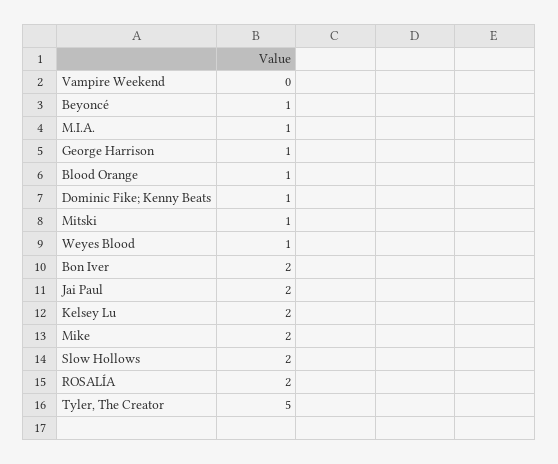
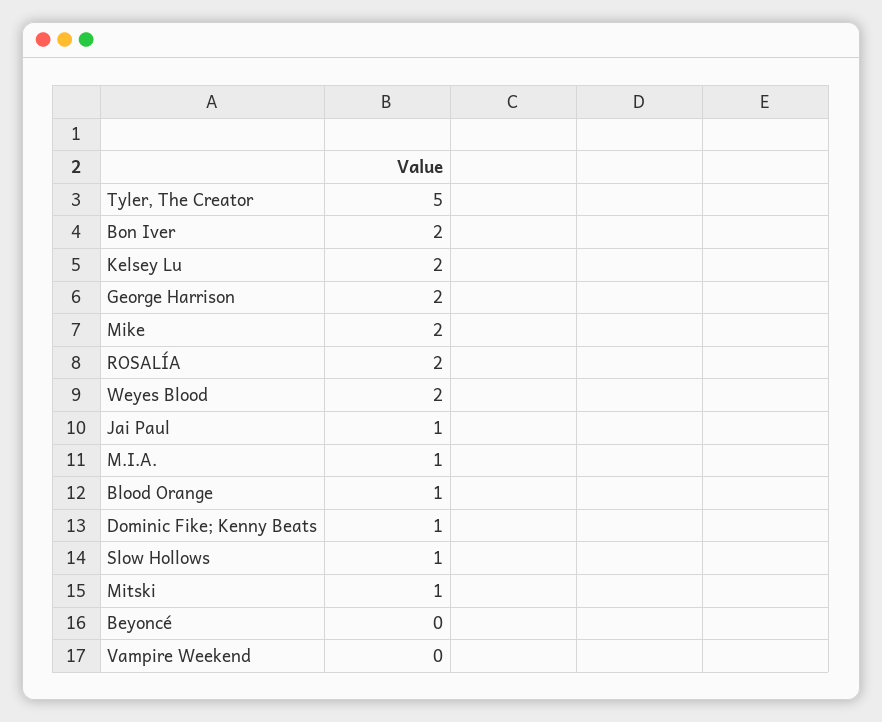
  {
    "Vampire Weekend": 0,
-   "Beyoncé": 1,
+   "Beyoncé": 0,
    "M.I.A.": 1,
-   "George Harrison": 1,
+   "George Harrison": 2,
    "Blood Orange": 1,
    "Dominic Fike; Kenny Beats": 1,
    "Mitski": 1,
-   "Weyes Blood": 1,
+   "Weyes Blood": 2,
    "Bon Iver": 2,
-   "Jai Paul": 2,
+   "Jai Paul": 1,
    "Kelsey Lu": 2,
    "Mike": 2,
-   "Slow Hollows": 2,
+   "Slow Hollows": 1,
    "ROSALÍA": 2,
    "Tyler, The Creator": 5
  }

